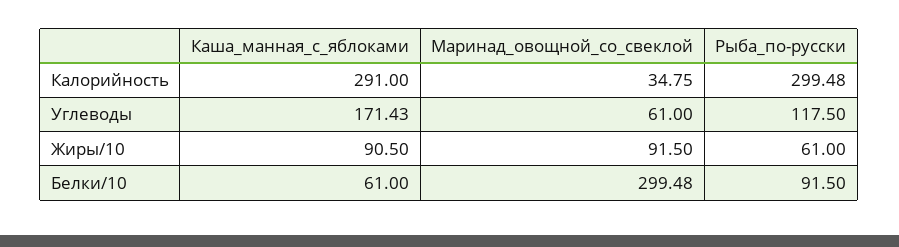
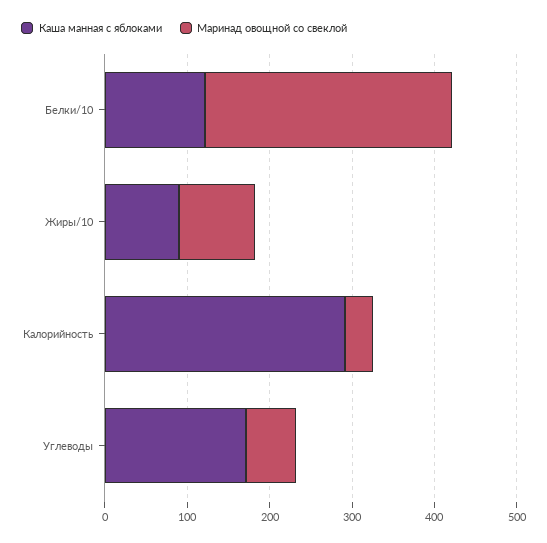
  {
    "Каша_манная_с_яблоками": {
      "Калорийность": 291,
      "Углеводы": 171.43,
      "Жиры/10": 90.5,
-     "Белки/10": 61
+     "Белки/10": 120
    },
    "Маринад_овощной_со_свеклой": {
      "Калорийность": 34.75,
      "Углеводы": 61,
      "Жиры/10": 91.5,
      "Белки/10": 299.48
-   },
+   }
-   "Рыба_по-русски": {
-     "Калорийность": 299.48,
-     "Углеводы": 117.5,
-     "Жиры/10": 61,
-     "Белки/10": 91.5
-   }
  }

